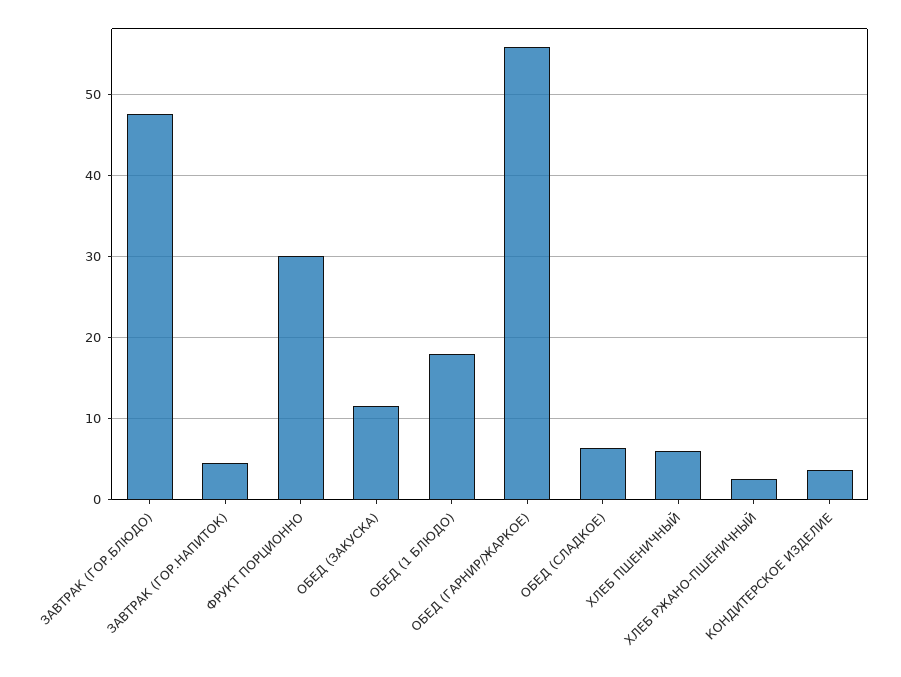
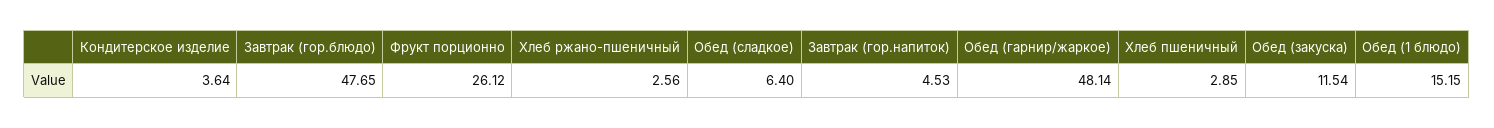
  {
    "ЗАВТРАК (ГОР.БЛЮДО)": 47.65,
    "ЗАВТРАК (ГОР.НАПИТОК)": 4.53,
-   "ФРУКТ ПОРЦИОННО": 30,
+   "ФРУКТ ПОРЦИОННО": 26.12,
    "ОБЕД (ЗАКУСКА)": 11.54,
-   "ОБЕД (1 БЛЮДО)": 18,
+   "ОБЕД (1 БЛЮДО)": 15.15,
-   "ОБЕД (ГАРНИР/ЖАРКОЕ)": 56,
+   "ОБЕД (ГАРНИР/ЖАРКОЕ)": 48.14,
    "ОБЕД (СЛАДКОЕ)": 6.4,
-   "ХЛЕБ ПШЕНИЧНЫЙ": 6,
+   "ХЛЕБ ПШЕНИЧНЫЙ": 2.85,
    "ХЛЕБ РЖАНО-ПШЕНИЧНЫЙ": 2.56,
    "КОНДИТЕРСКОЕ ИЗДЕЛИЕ": 3.64
  }

